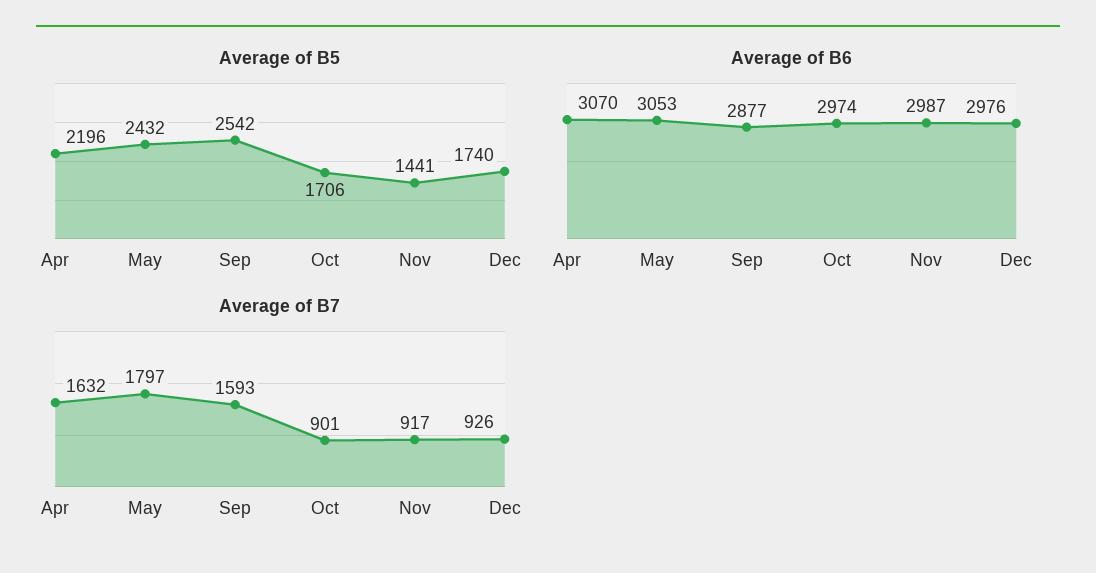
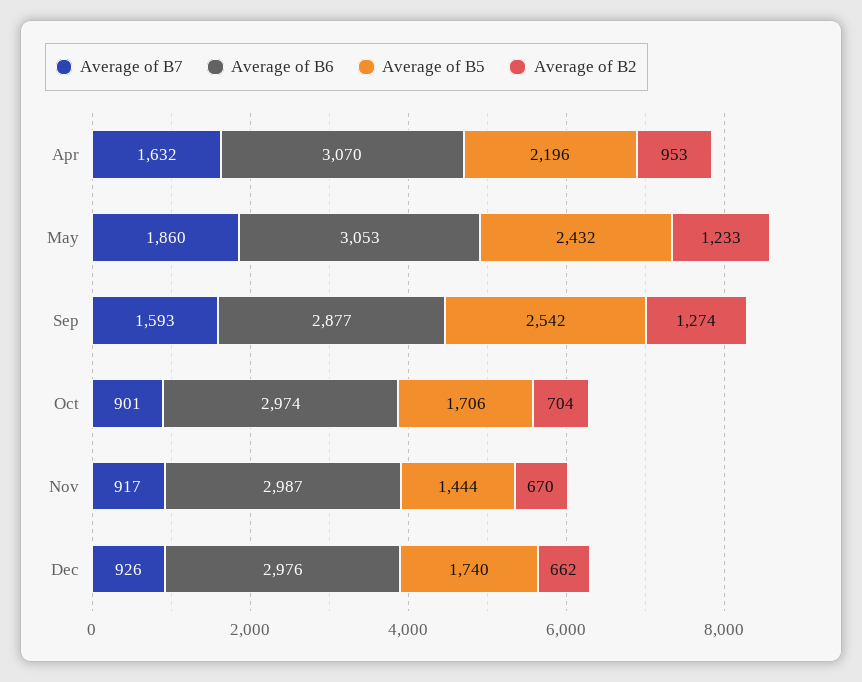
  {
    "Average of B5": {
      "Apr": 2196,
      "May": 2432,
      "Sep": 2542,
      "Oct": 1706,
-     "Nov": 1441,
+     "Nov": 1444,
      "Dec": 1740
    },
    "Average of B6": {
      "Apr": 3070,
      "May": 3053,
      "Sep": 2877,
      "Oct": 2974,
      "Nov": 2987,
      "Dec": 2976
    },
    "Average of B7": {
      "Apr": 1632,
-     "May": 1797,
+     "May": 1860,
      "Sep": 1593,
      "Oct": 901,
      "Nov": 917,
      "Dec": 926
-   }
+   },
+   "Average of B2": {
+     "Apr": 953,
+     "May": 1233,
+     "Sep": 1274,
+     "Oct": 704,
+     "Nov": 670,
+     "Dec": 662
+   }
  }

